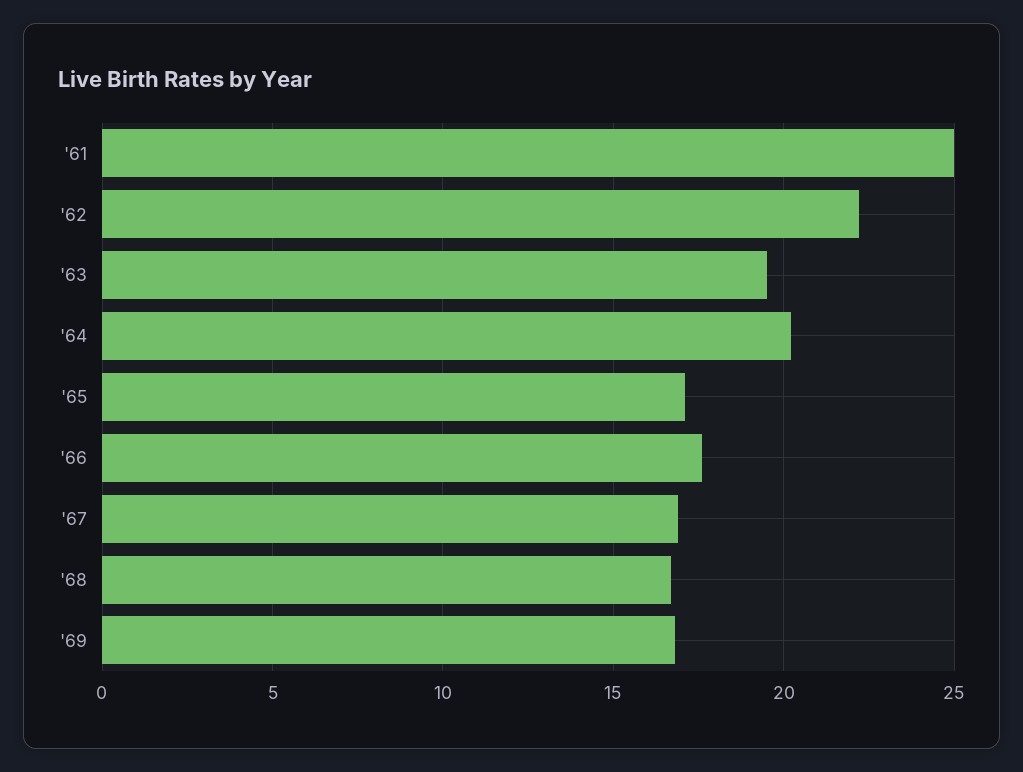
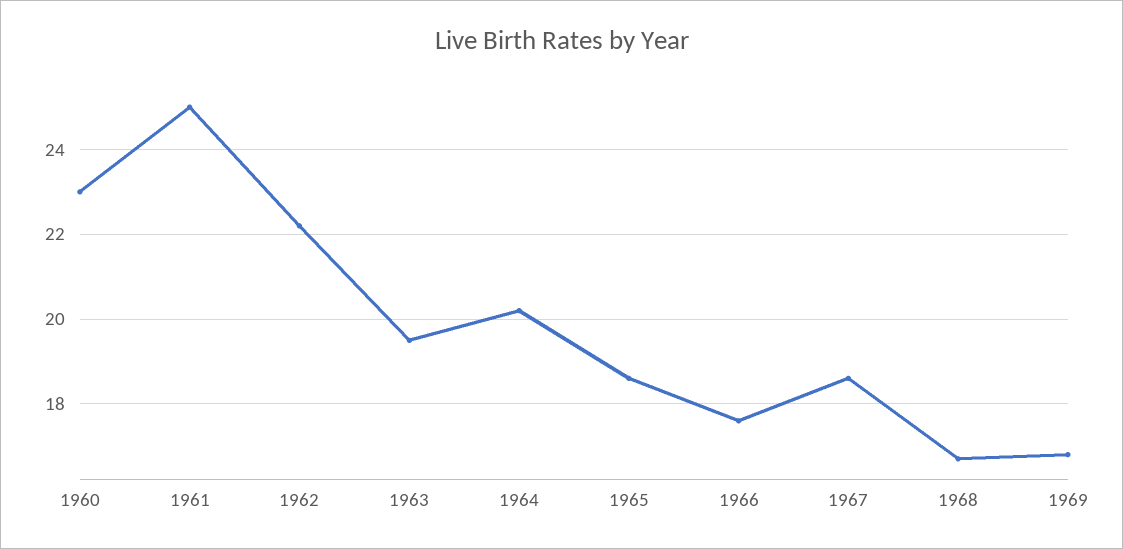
  {
    "'61": 25,
    "'62": 22,
    "'63": 19.5,
    "'64": 20,
-   "'65": 17,
+   "'65": 18.5,
    "'66": 17.5,
-   "'67": 17,
+   "'67": 18.5,
    "'68": 16.5,
-   "'69": 17
+   "'69": 17,
+   "1960": 23
  }

